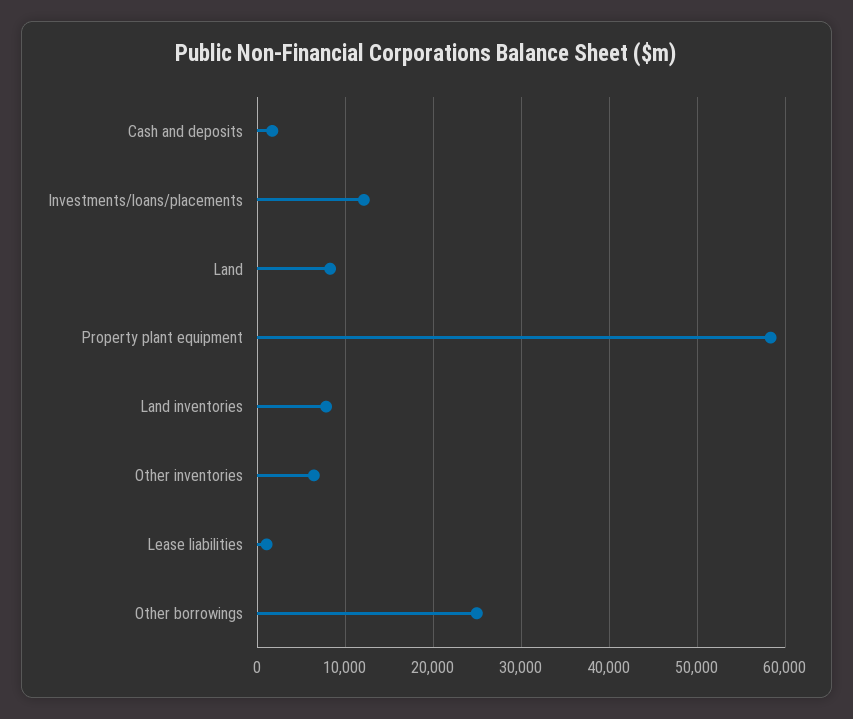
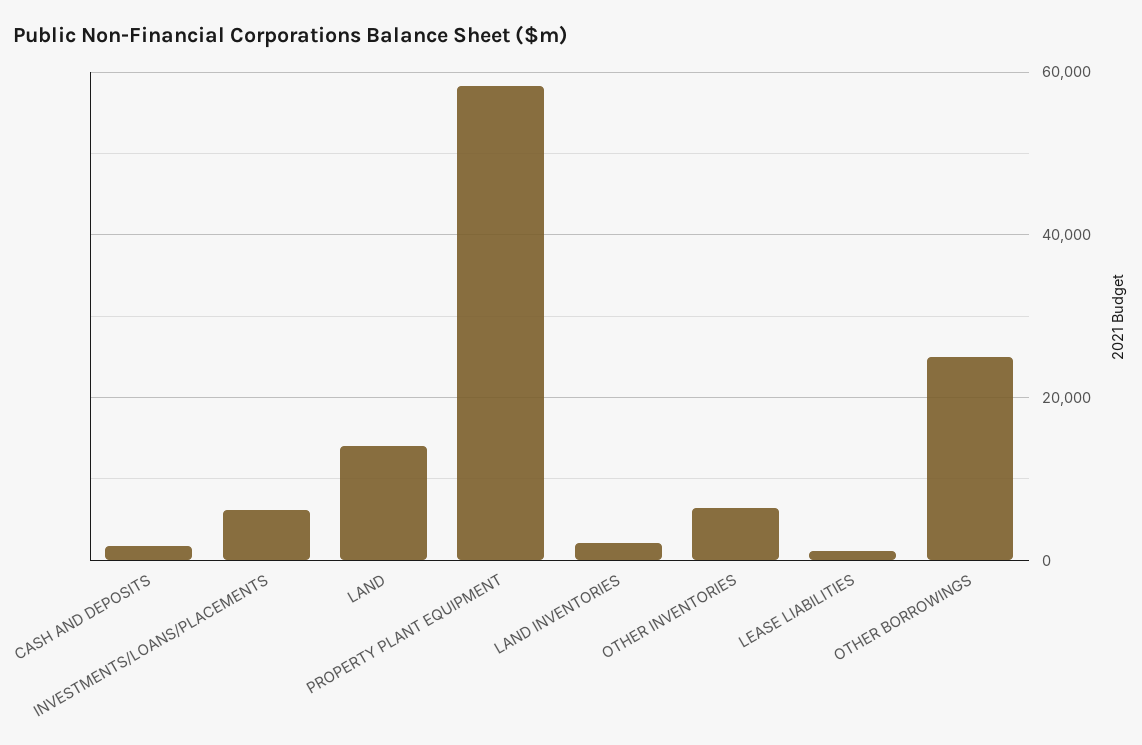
  {
    "Cash and deposits": 2000,
-   "Investments/loans/placements": 12000,
+   "Investments/loans/placements": 6000,
-   "Land": 8000,
+   "Land": 14000,
    "Property plant equipment": 58000,
-   "Land inventories": 8000,
+   "Land inventories": 2000,
    "Other inventories": 6000,
    "Lease liabilities": 1000,
    "Other borrowings": 25000
  }

